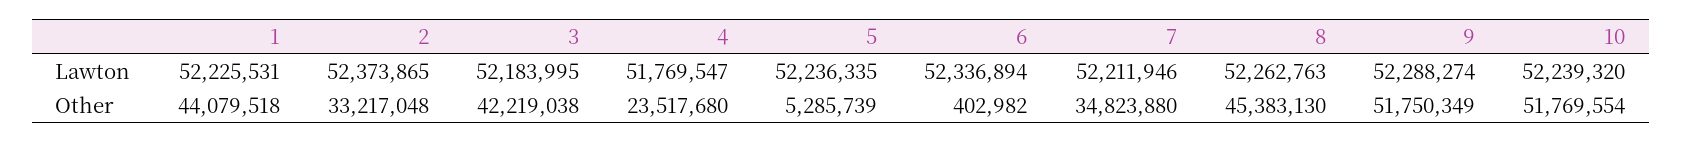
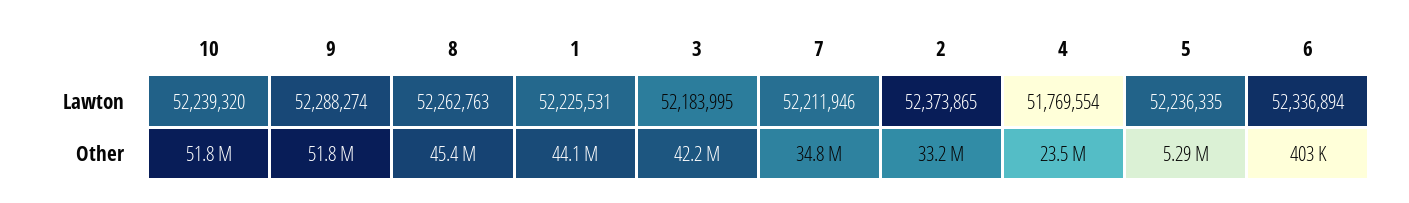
  {
    "1": {
      "Lawton": 52225531,
      "Other": 44079518
    },
    "2": {
      "Lawton": 52373865,
      "Other": 33217048
    },
    "3": {
      "Lawton": 52183995,
      "Other": 42219038
    },
    "4": {
-     "Lawton": 51769547,
+     "Lawton": 51769554,
      "Other": 23517680
    },
    "5": {
      "Lawton": 52236335,
      "Other": 5285739
    },
    "6": {
      "Lawton": 52336894,
      "Other": 402982
    },
    "7": {
      "Lawton": 52211946,
      "Other": 34823880
    },
    "8": {
      "Lawton": 52262763,
      "Other": 45383130
    },
    "9": {
      "Lawton": 52288274,
      "Other": 51750349
    },
    "10": {
      "Lawton": 52239320,
      "Other": 51769554
    }
  }

